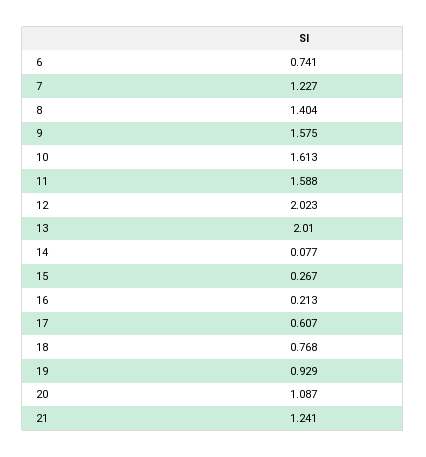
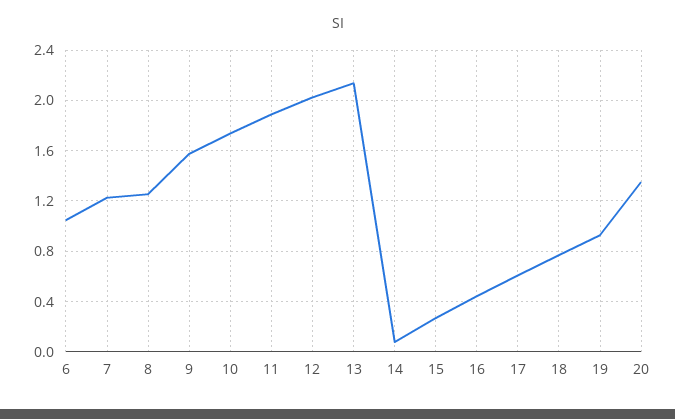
  {
-   "6": 0.741,
+   "6": 1.05,
    "7": 1.227,
-   "8": 1.404,
+   "8": 1.25,
    "9": 1.575,
-   "10": 1.613,
+   "10": 1.75,
-   "11": 1.588,
+   "11": 1.9,
    "12": 2.023,
-   "13": 2.01,
+   "13": 2.15,
    "14": 0.077,
    "15": 0.267,
-   "16": 0.213,
+   "16": 0.45,
    "17": 0.607,
    "18": 0.768,
    "19": 0.929,
-   "20": 1.087,
+   "20": 1.35
-   "21": 1.241
  }

